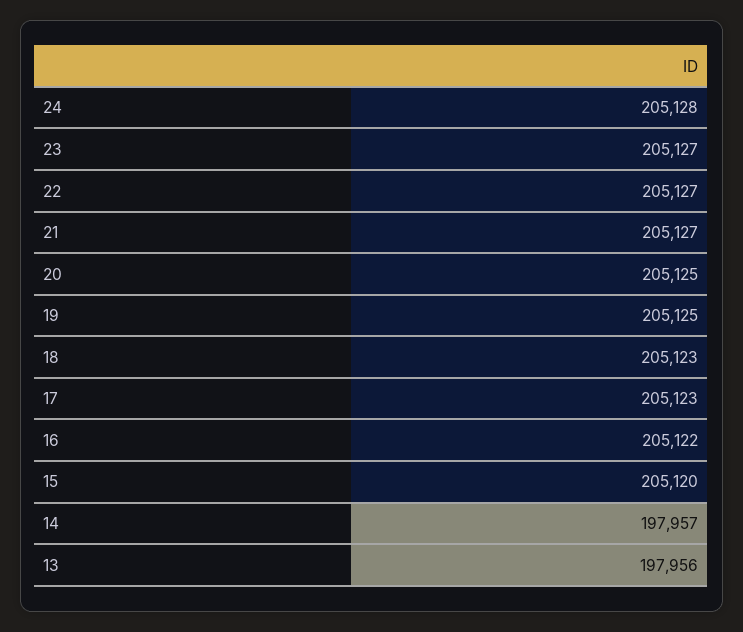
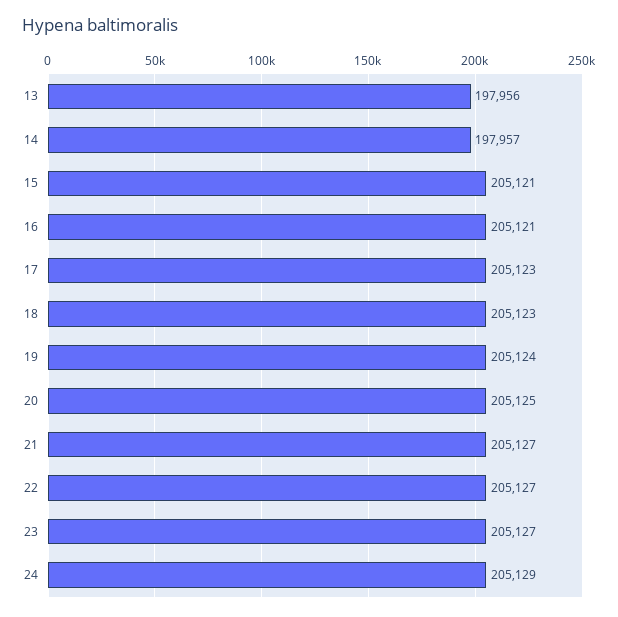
  {
-   "24": 205128,
+   "24": 205129,
    "23": 205127,
    "22": 205127,
    "21": 205127,
    "20": 205125,
-   "19": 205125,
+   "19": 205124,
    "18": 205123,
    "17": 205123,
-   "16": 205122,
+   "16": 205121,
-   "15": 205120,
+   "15": 205121,
    "14": 197957,
    "13": 197956
  }

